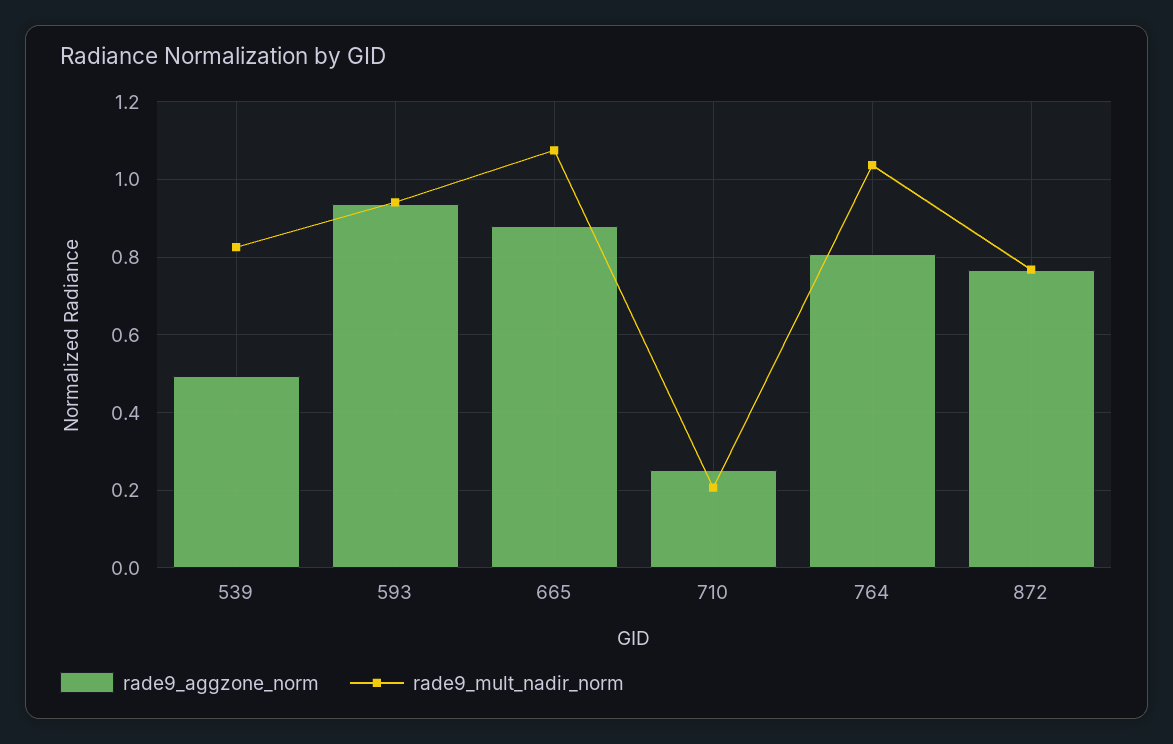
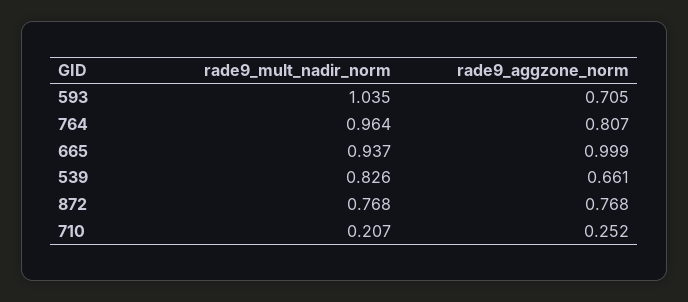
  {
    "rade9_aggzone_norm": {
-     "539": 0.5,
+     "539": 0.661,
-     "593": 0.94,
+     "593": 0.705,
-     "665": 0.88,
+     "665": 0.999,
      "710": 0.252,
      "764": 0.807,
      "872": 0.768
    },
    "rade9_mult_nadir_norm": {
      "539": 0.826,
-     "593": 0.94,
+     "593": 1.035,
-     "665": 1.08,
+     "665": 0.937,
      "710": 0.207,
-     "764": 1.04,
+     "764": 0.964,
      "872": 0.768
    }
  }

